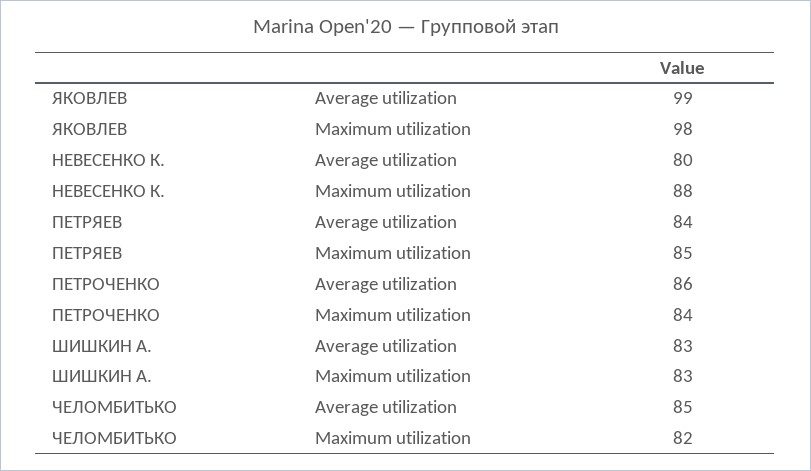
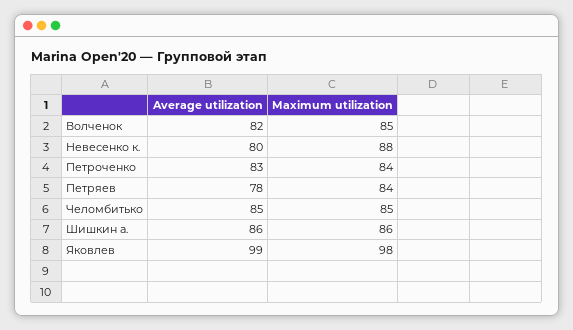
  {
    "ЯКОВЛЕВ": {
      "Average utilization": 99,
      "Maximum utilization": 98
    },
    "НЕВЕСЕНКО К.": {
      "Average utilization": 80,
      "Maximum utilization": 88
    },
    "ПЕТРЯЕВ": {
-     "Average utilization": 84,
+     "Average utilization": 78,
-     "Maximum utilization": 85
+     "Maximum utilization": 84
    },
    "ПЕТРОЧЕНКО": {
-     "Average utilization": 86,
+     "Average utilization": 83,
      "Maximum utilization": 84
    },
    "ШИШКИН А.": {
-     "Average utilization": 83,
+     "Average utilization": 86,
-     "Maximum utilization": 83
+     "Maximum utilization": 86
    },
    "ЧЕЛОМБИТЬКО": {
      "Average utilization": 85,
-     "Maximum utilization": 82
+     "Maximum utilization": 85
-   }
+   },
+   "Волченок": {
+     "Average utilization": 82,
+     "Maximum utilization": 85
+   }
  }

